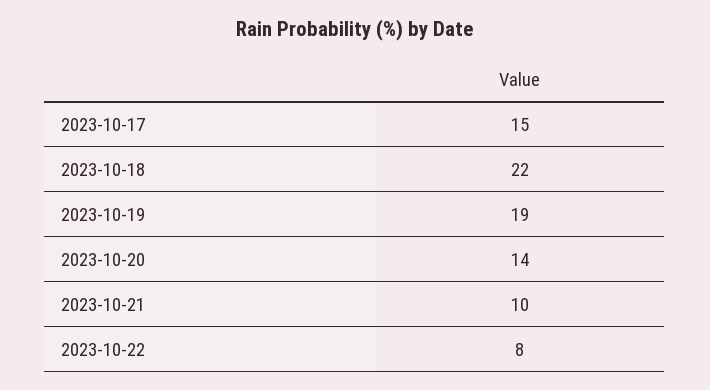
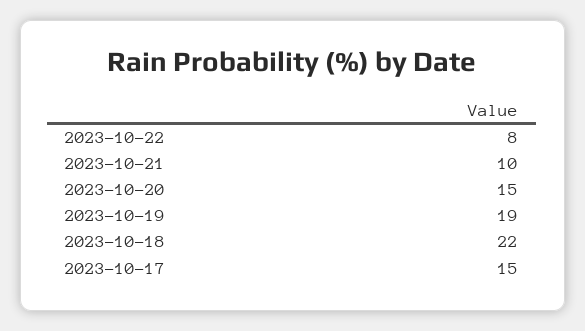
  {
    "2023-10-17": 15,
    "2023-10-18": 22,
    "2023-10-19": 19,
-   "2023-10-20": 14,
+   "2023-10-20": 15,
    "2023-10-21": 10,
    "2023-10-22": 8
  }

